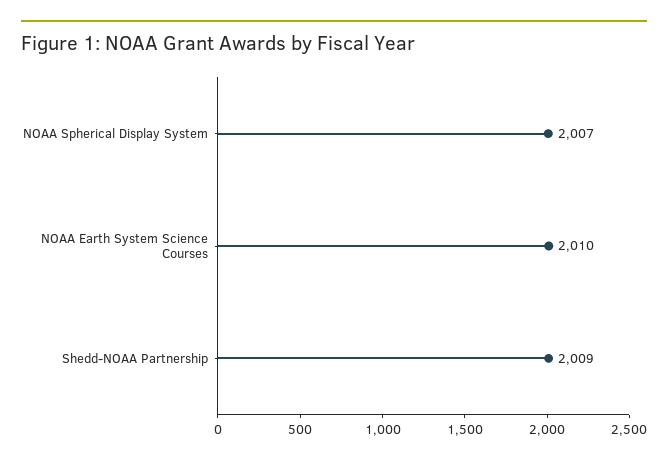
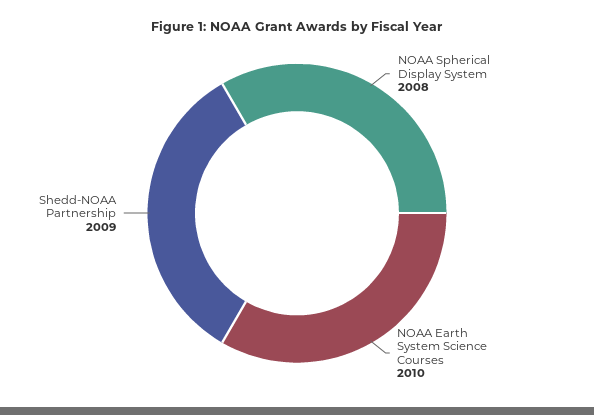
  {
-   "NOAA Spherical Display System": 2007,
+   "NOAA Spherical Display System": 2008,
    "NOAA Earth System Science Courses": 2010,
    "Shedd-NOAA Partnership": 2009
  }

